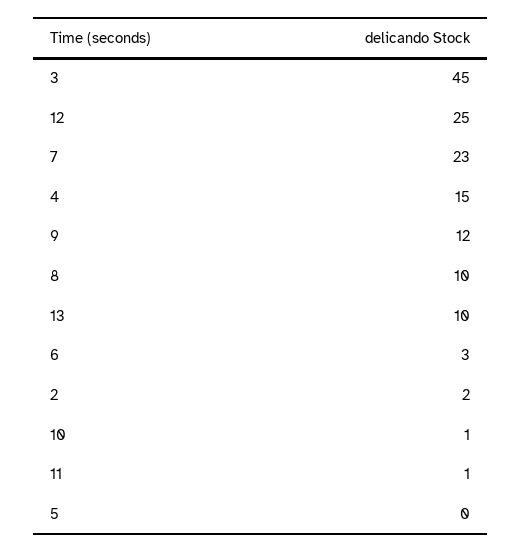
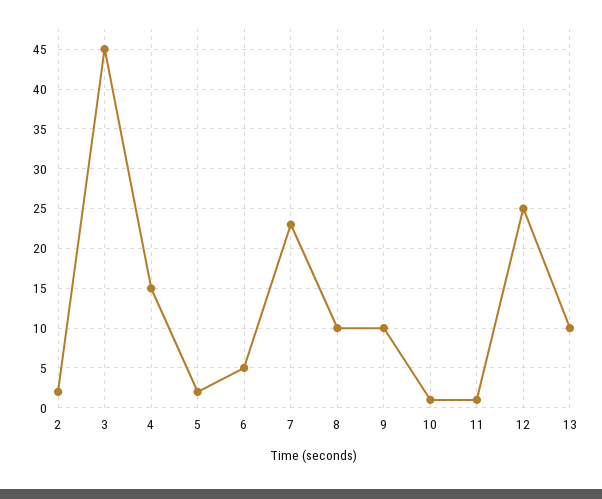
  {
    "3": 45,
    "12": 25,
    "7": 23,
    "4": 15,
-   "9": 12,
+   "9": 10,
    "8": 10,
    "13": 10,
-   "6": 3,
+   "6": 5,
    "2": 2,
    "10": 1,
    "11": 1,
-   "5": 0
+   "5": 2
  }

